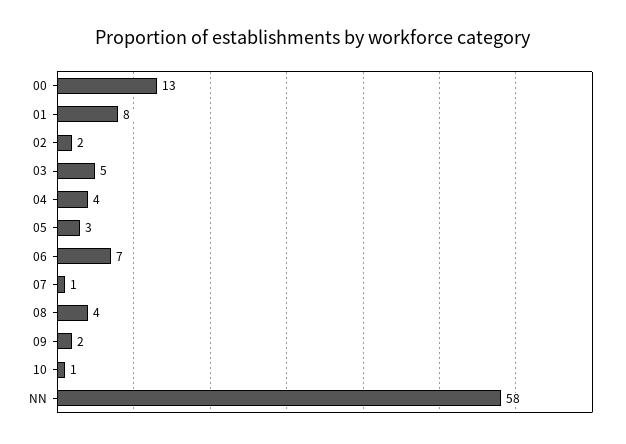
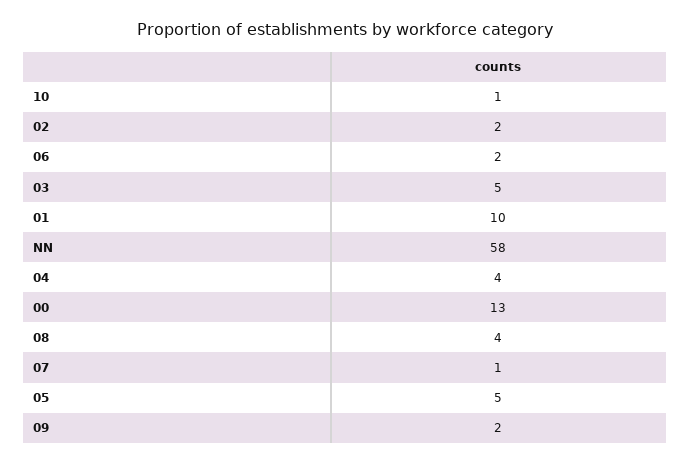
  {
    "00": 13,
-   "01": 8,
+   "01": 10,
    "02": 2,
    "03": 5,
    "04": 4,
-   "05": 3,
+   "05": 5,
-   "06": 7,
+   "06": 2,
    "07": 1,
    "08": 4,
    "09": 2,
    "10": 1,
    "NN": 58
  }

